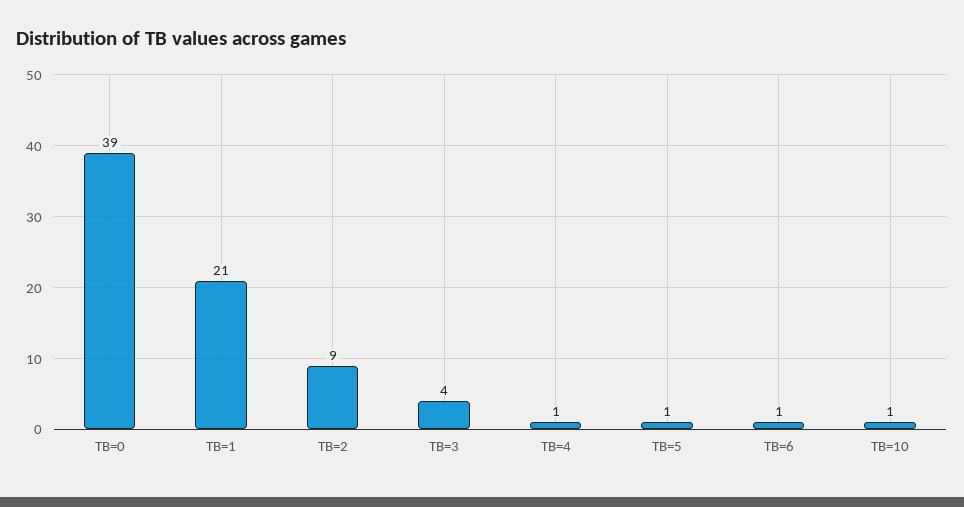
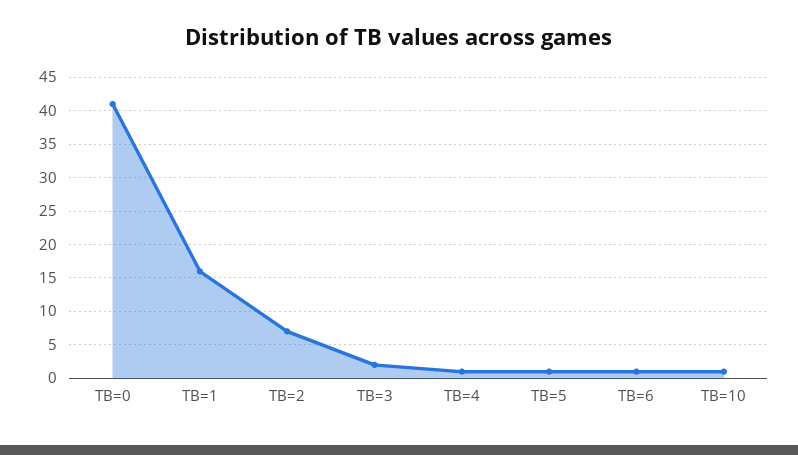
  {
-   "TB=0": 39,
+   "TB=0": 41,
-   "TB=1": 21,
+   "TB=1": 16,
-   "TB=2": 9,
+   "TB=2": 7,
-   "TB=3": 4,
+   "TB=3": 2,
    "TB=4": 1,
    "TB=5": 1,
    "TB=6": 1,
    "TB=10": 1
  }

